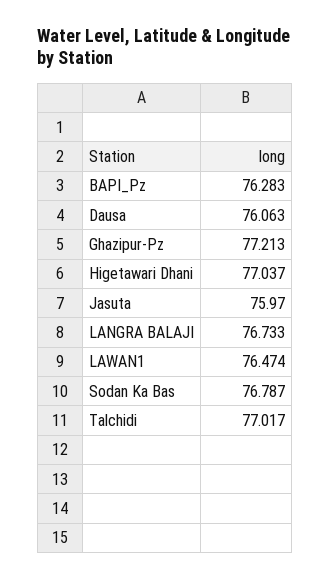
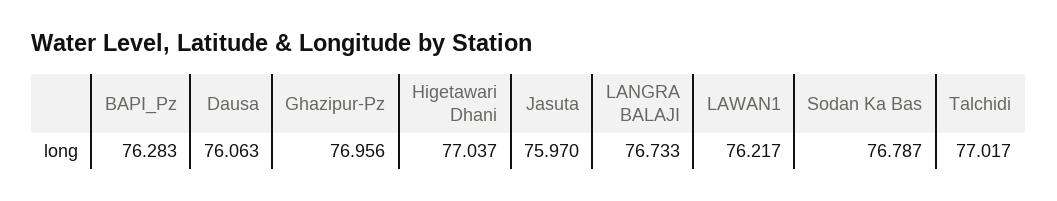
  {
    "BAPI_Pz": 76.283,
    "Dausa": 76.063,
-   "Ghazipur-Pz": 77.213,
+   "Ghazipur-Pz": 76.956,
    "Higetawari Dhani": 77.037,
    "Jasuta": 75.97,
    "LANGRA BALAJI": 76.733,
-   "LAWAN1": 76.474,
+   "LAWAN1": 76.217,
    "Sodan Ka Bas": 76.787,
    "Talchidi": 77.017
  }

